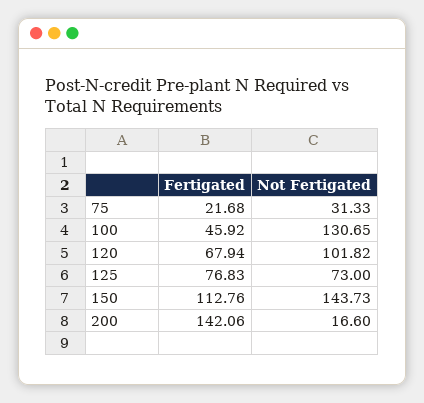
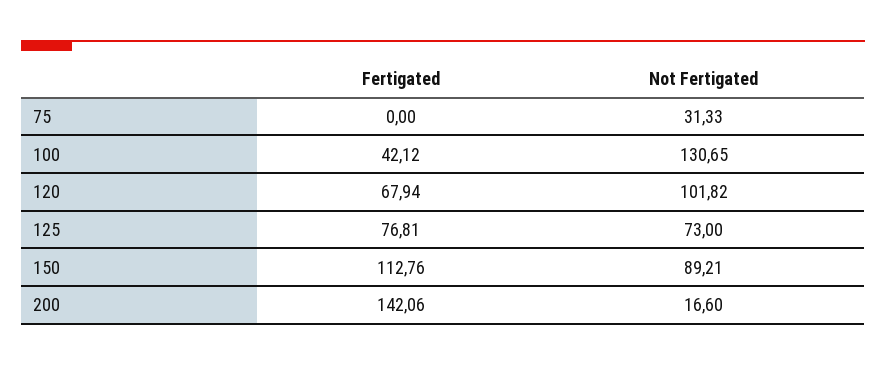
  {
    "Fertigated": {
-     "75": 21.68,
+     "75": 0,
-     "100": 45.92,
+     "100": 42.12,
      "120": 67.94,
-     "125": 76.83,
+     "125": 76.81,
      "150": 112.76,
      "200": 142.06
    },
    "Not Fertigated": {
      "75": 31.33,
      "100": 130.65,
      "120": 101.82,
      "125": 73,
-     "150": 143.73,
+     "150": 89.21,
      "200": 16.6
    }
  }

